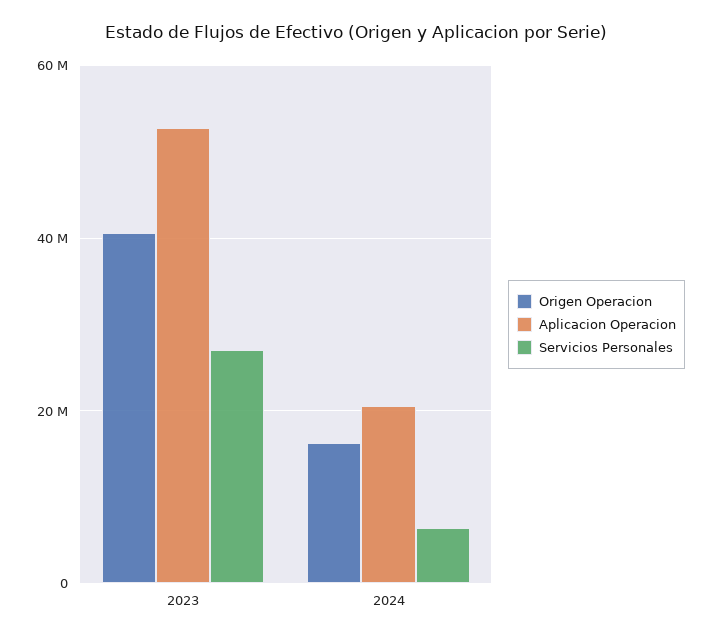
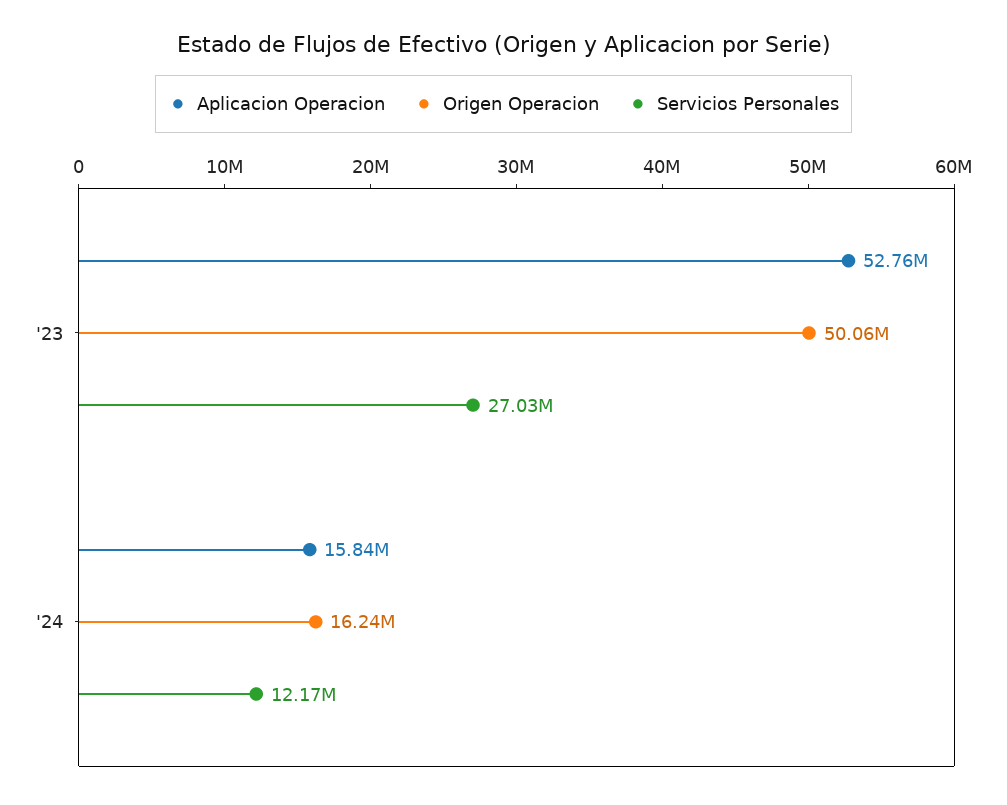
  {
    "Origen Operacion": {
-     "2023": 40000000,
+     "2023": 50060000,
      "2024": 16240000
    },
    "Aplicacion Operacion": {
      "2023": 52760000,
-     "2024": 20000000
+     "2024": 15840000
    },
    "Servicios Personales": {
      "2023": 27030000,
-     "2024": 6000000
+     "2024": 12170000
    }
  }

